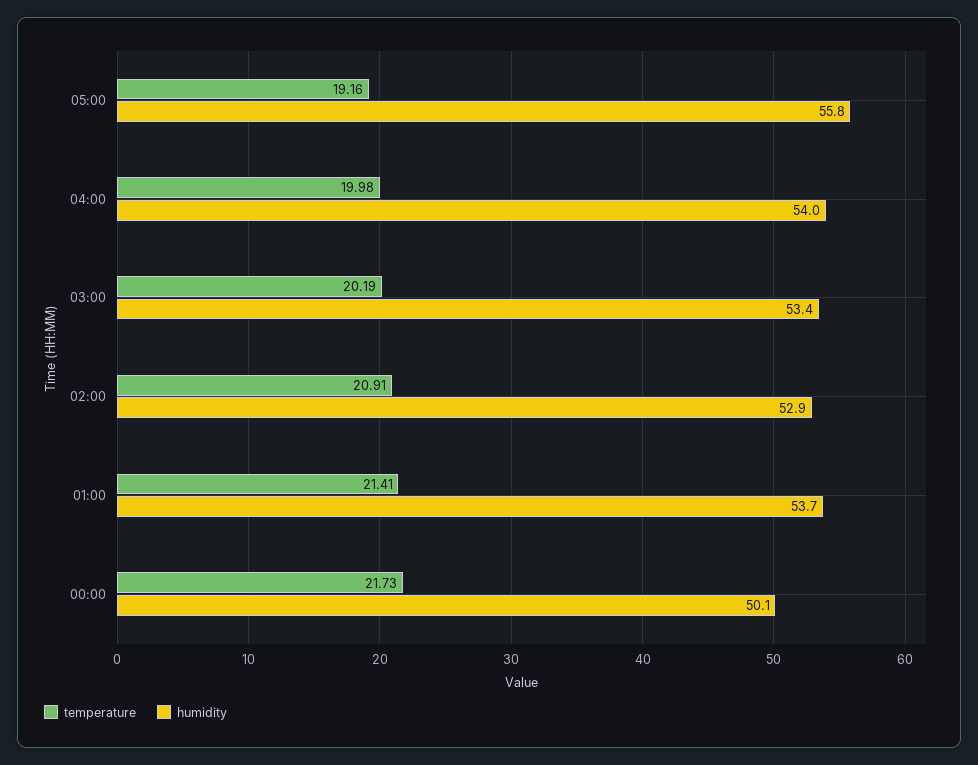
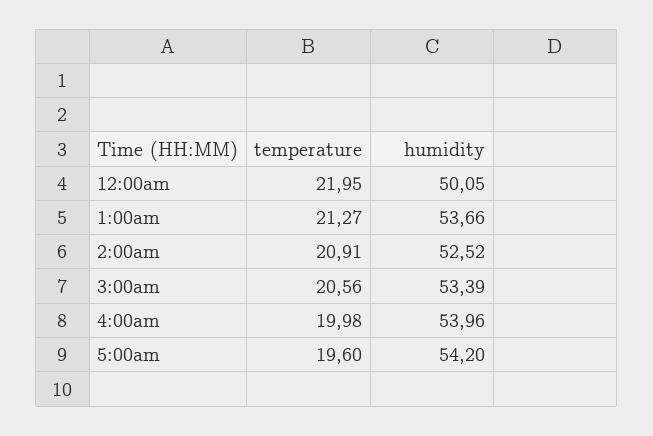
  {
    "temperature": {
-     "05:00": 19.16,
+     "05:00": 19.6,
      "04:00": 19.98,
-     "03:00": 20.19,
+     "03:00": 20.56,
      "02:00": 20.91,
-     "01:00": 21.41,
+     "01:00": 21.27,
-     "00:00": 21.73
+     "00:00": 21.95
    },
    "humidity": {
-     "05:00": 55.8,
+     "05:00": 54.2,
      "04:00": 53.96,
      "03:00": 53.39,
-     "02:00": 52.9,
+     "02:00": 52.52,
      "01:00": 53.66,
      "00:00": 50.05
    }
  }

